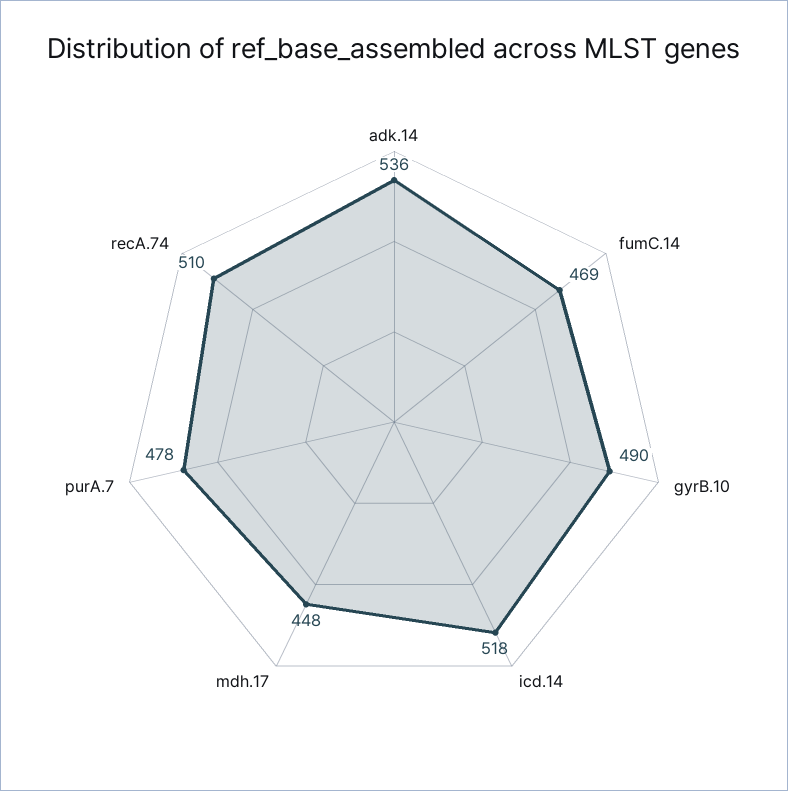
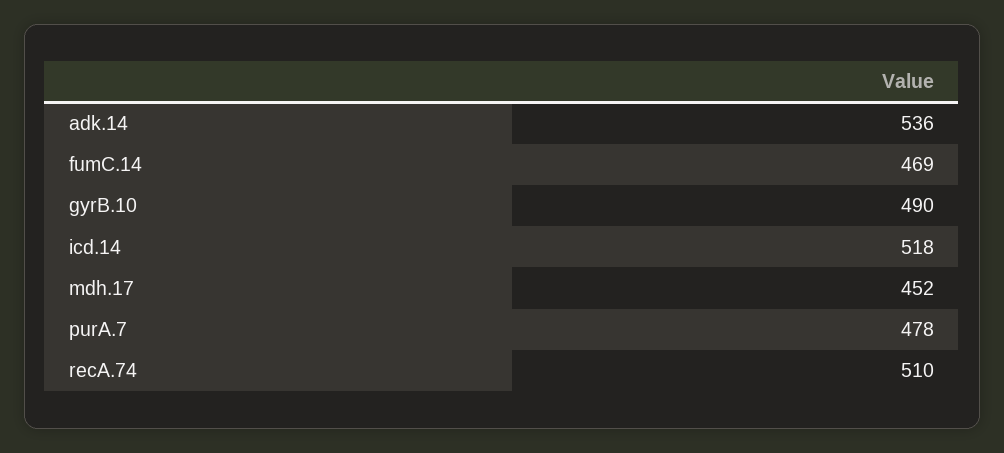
  {
    "adk.14": 536,
    "fumC.14": 469,
    "gyrB.10": 490,
    "icd.14": 518,
-   "mdh.17": 448,
+   "mdh.17": 452,
    "purA.7": 478,
    "recA.74": 510
  }

